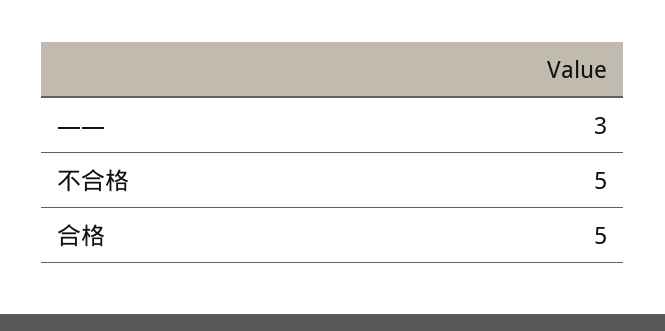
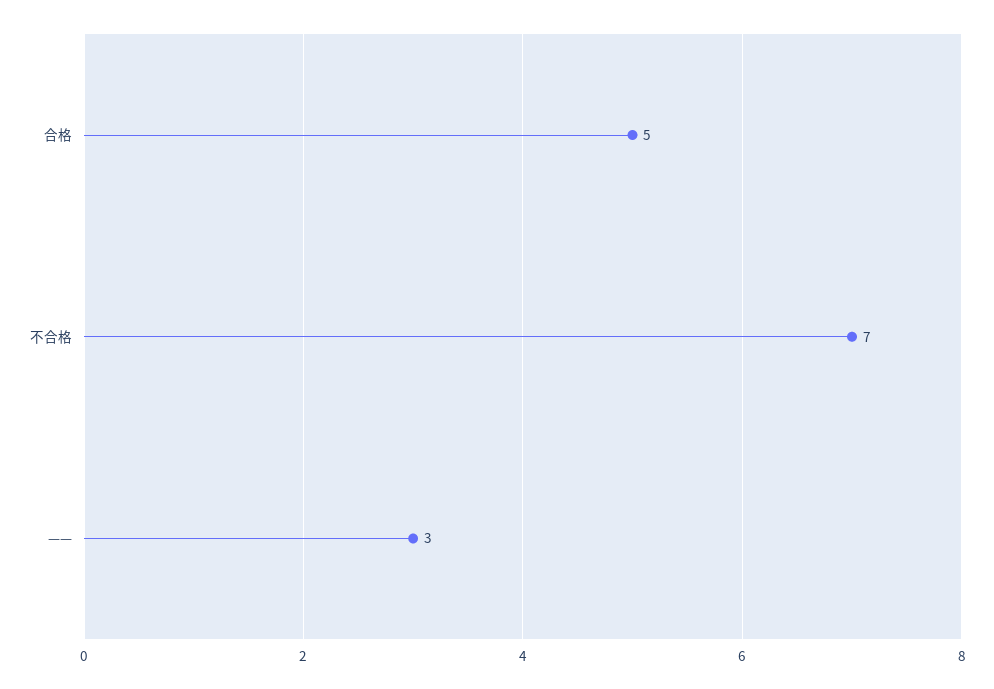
  {
    "——": 3,
-   "不合格": 5,
+   "不合格": 7,
    "合格": 5
  }

